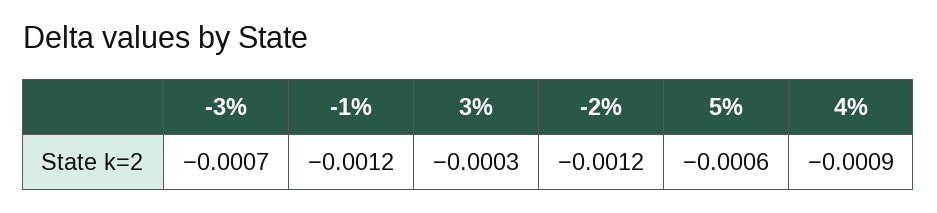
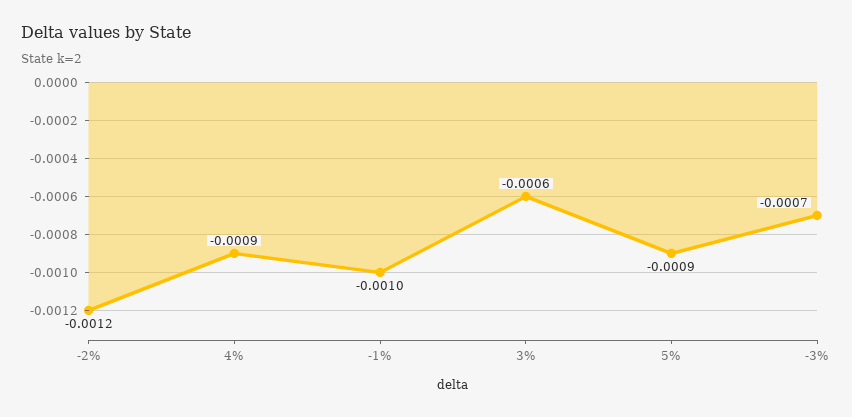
  {
    "-3%": -0.0007,
-   "-1%": -0.0012,
+   "-1%": -0.001,
-   "3%": -0.0003,
+   "3%": -0.0006,
    "-2%": -0.0012,
-   "5%": -0.0006,
+   "5%": -0.0009,
    "4%": -0.0009
  }

